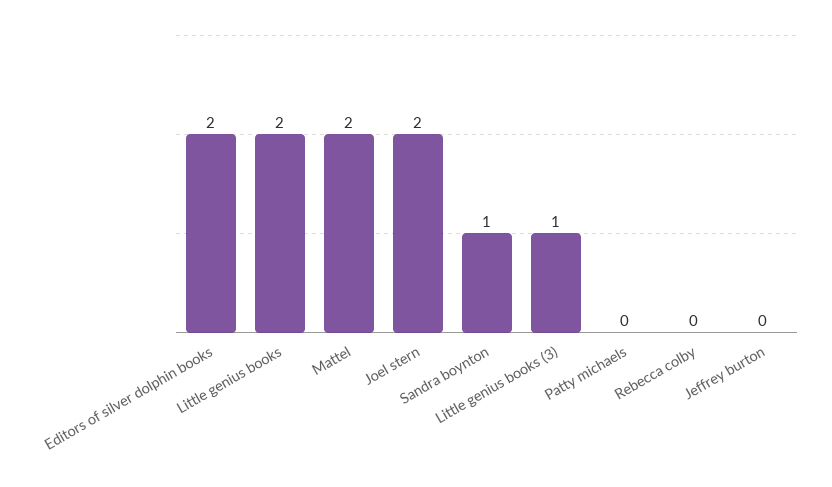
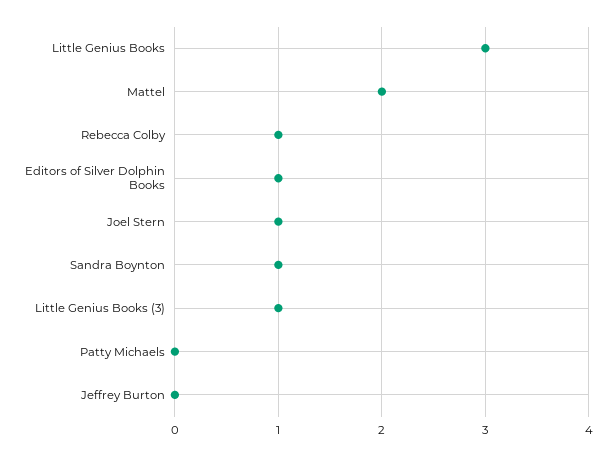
  {
-   "Editors of silver dolphin books": 2,
+   "Editors of silver dolphin books": 1,
-   "Little genius books": 2,
+   "Little genius books": 3,
    "Mattel": 2,
-   "Joel stern": 2,
+   "Joel stern": 1,
    "Sandra boynton": 1,
    "Little genius books (3)": 1,
    "Patty michaels": 0,
-   "Rebecca colby": 0,
+   "Rebecca colby": 1,
    "Jeffrey burton": 0
  }

